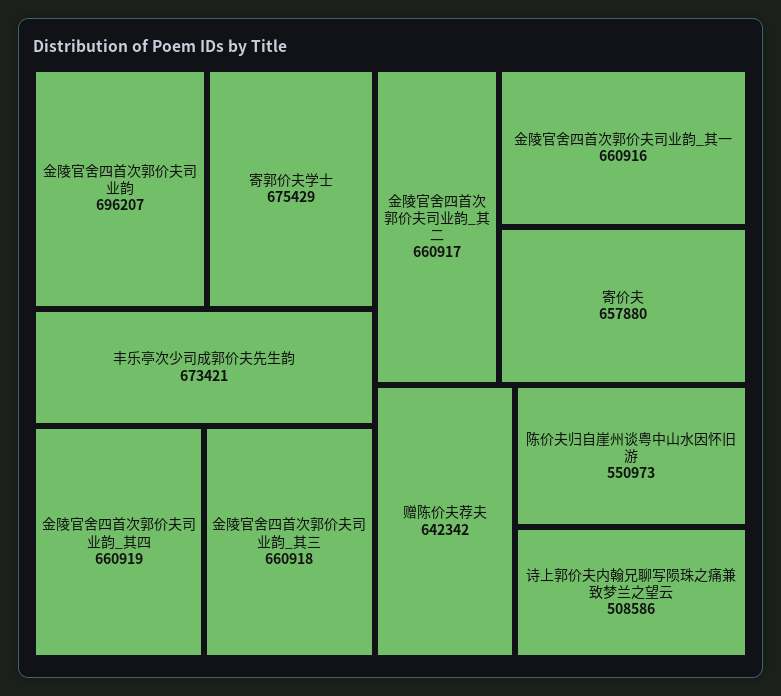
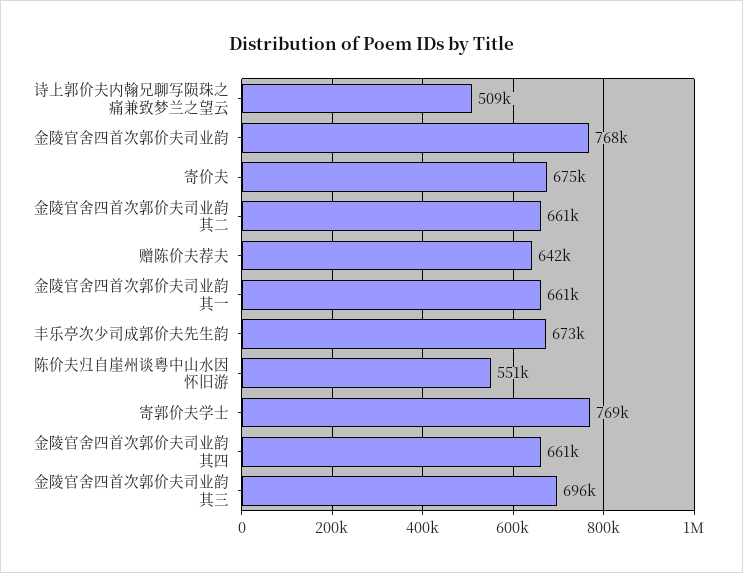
  {
-   "金陵官舍四首次郭价夫司业韵": 696207,
+   "金陵官舍四首次郭价夫司业韵": 768000,
-   "寄郭价夫学士": 675429,
+   "寄郭价夫学士": 769000,
    "丰乐亭次少司成郭价夫先生韵": 673421,
    "金陵官舍四首次郭价夫司业韵_其四": 660919,
-   "金陵官舍四首次郭价夫司业韵_其三": 660918,
+   "金陵官舍四首次郭价夫司业韵_其三": 696000,
    "金陵官舍四首次郭价夫司业韵_其二": 660917,
    "金陵官舍四首次郭价夫司业韵_其一": 660916,
-   "寄价夫": 657880,
+   "寄价夫": 675000,
    "赠陈价夫荐夫": 642342,
    "陈价夫归自崖州谈粤中山水因怀旧游": 550973,
    "诗上郭价夫内翰兄聊写陨珠之痛兼致梦兰之望云": 508586
  }

